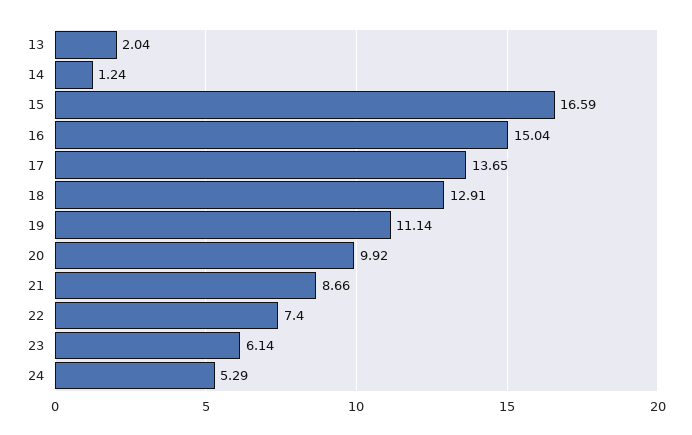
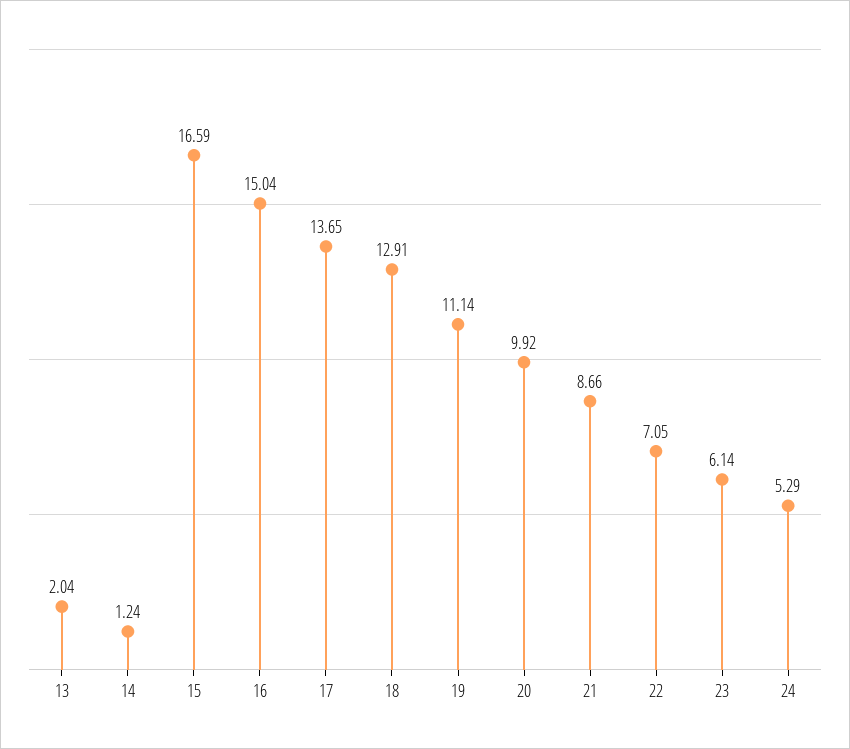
  {
    "13": 2.04,
    "14": 1.24,
    "15": 16.59,
    "16": 15.04,
    "17": 13.65,
    "18": 12.91,
    "19": 11.14,
    "20": 9.92,
    "21": 8.66,
-   "22": 7.4,
+   "22": 7.05,
    "23": 6.14,
    "24": 5.29
  }

